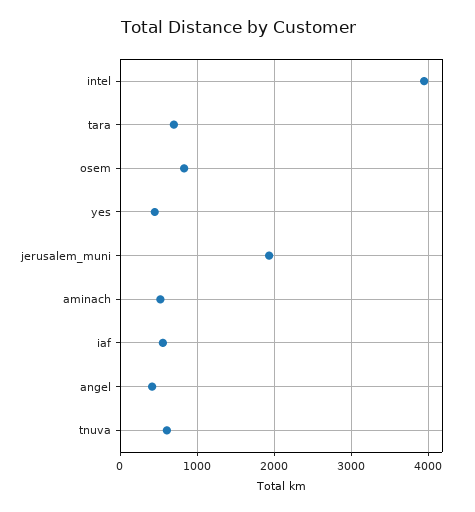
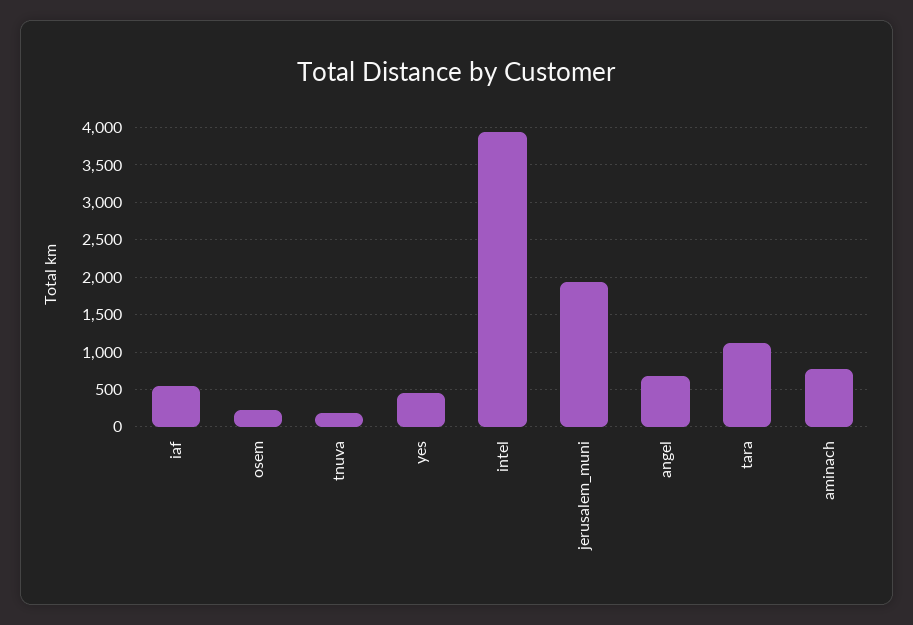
  {
    "intel": 3900,
-   "tara": 700,
+   "tara": 1100,
-   "osem": 800,
+   "osem": 200,
    "yes": 400,
    "jerusalem_muni": 1900,
-   "aminach": 500,
+   "aminach": 800,
    "iaf": 600,
-   "angel": 400,
+   "angel": 700,
-   "tnuva": 600
+   "tnuva": 200
  }

